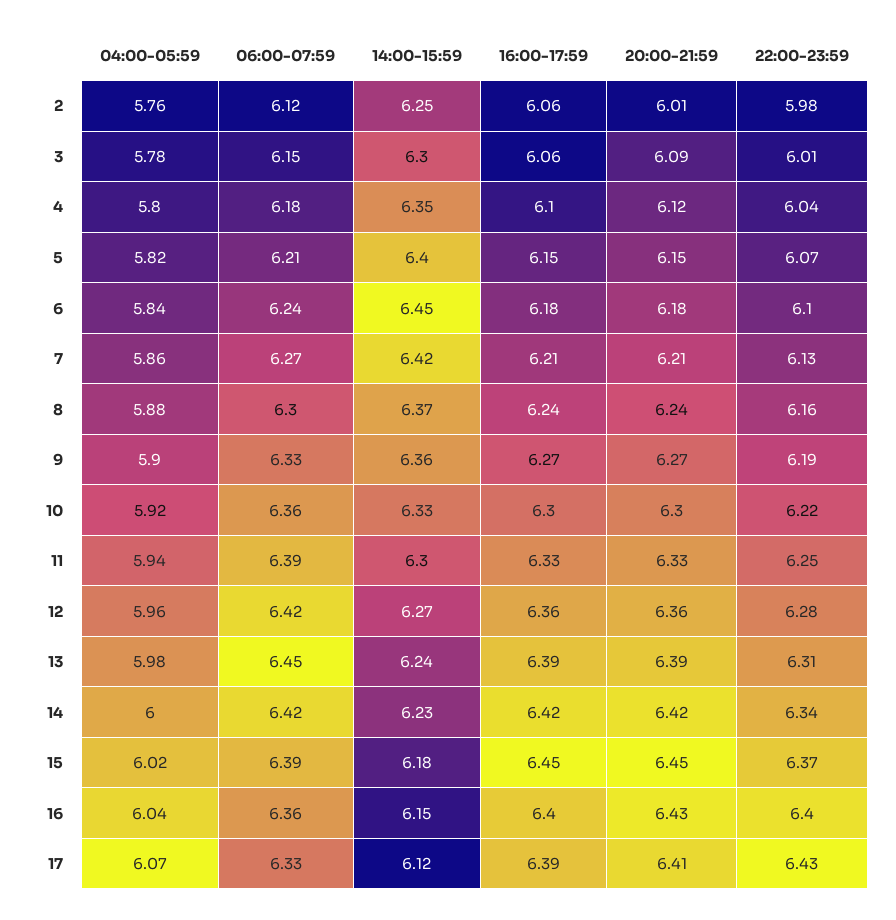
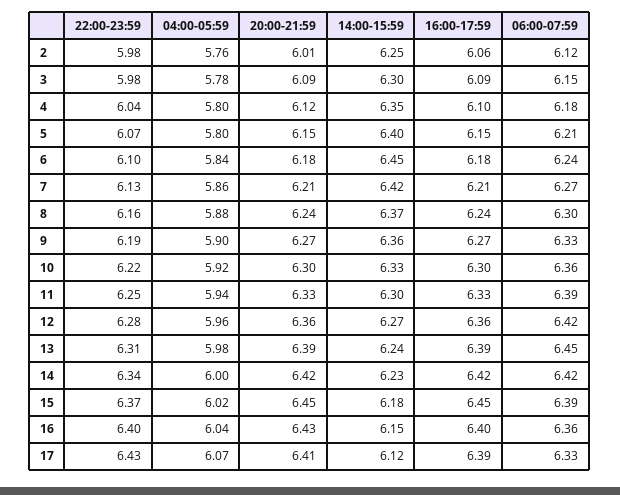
  {
    "04:00-05:59": {
      "2": 5.76,
      "3": 5.78,
      "4": 5.8,
-     "5": 5.82,
+     "5": 5.8,
      "6": 5.84,
      "7": 5.86,
      "8": 5.88,
      "9": 5.9,
      "10": 5.92,
      "11": 5.94,
      "12": 5.96,
      "13": 5.98,
      "14": 6,
      "15": 6.02,
      "16": 6.04,
      "17": 6.07
    },
    "06:00-07:59": {
      "2": 6.12,
      "3": 6.15,
      "4": 6.18,
      "5": 6.21,
      "6": 6.24,
      "7": 6.27,
      "8": 6.3,
      "9": 6.33,
      "10": 6.36,
      "11": 6.39,
      "12": 6.42,
      "13": 6.45,
      "14": 6.42,
      "15": 6.39,
      "16": 6.36,
      "17": 6.33
    },
    "14:00-15:59": {
      "2": 6.25,
      "3": 6.3,
      "4": 6.35,
      "5": 6.4,
      "6": 6.45,
      "7": 6.42,
      "8": 6.37,
      "9": 6.36,
      "10": 6.33,
      "11": 6.3,
      "12": 6.27,
      "13": 6.24,
      "14": 6.23,
      "15": 6.18,
      "16": 6.15,
      "17": 6.12
    },
    "16:00-17:59": {
      "2": 6.06,
-     "3": 6.06,
+     "3": 6.09,
      "4": 6.1,
      "5": 6.15,
      "6": 6.18,
      "7": 6.21,
      "8": 6.24,
      "9": 6.27,
      "10": 6.3,
      "11": 6.33,
      "12": 6.36,
      "13": 6.39,
      "14": 6.42,
      "15": 6.45,
      "16": 6.4,
      "17": 6.39
    },
    "20:00-21:59": {
      "2": 6.01,
      "3": 6.09,
      "4": 6.12,
      "5": 6.15,
      "6": 6.18,
      "7": 6.21,
      "8": 6.24,
      "9": 6.27,
      "10": 6.3,
      "11": 6.33,
      "12": 6.36,
      "13": 6.39,
      "14": 6.42,
      "15": 6.45,
      "16": 6.43,
      "17": 6.41
    },
    "22:00-23:59": {
      "2": 5.98,
-     "3": 6.01,
+     "3": 5.98,
      "4": 6.04,
      "5": 6.07,
      "6": 6.1,
      "7": 6.13,
      "8": 6.16,
      "9": 6.19,
      "10": 6.22,
      "11": 6.25,
      "12": 6.28,
      "13": 6.31,
      "14": 6.34,
      "15": 6.37,
      "16": 6.4,
      "17": 6.43
    }
  }

